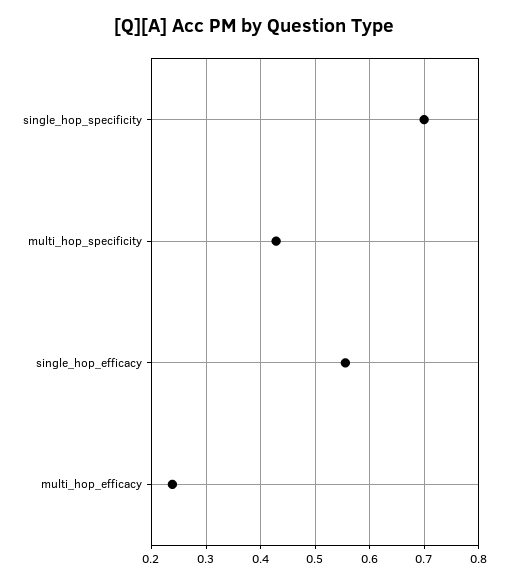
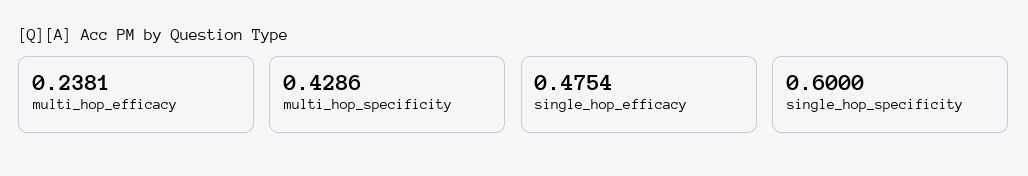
  {
-   "single_hop_specificity": 0.7,
+   "single_hop_specificity": 0.6,
    "multi_hop_specificity": 0.4286,
-   "single_hop_efficacy": 0.56,
+   "single_hop_efficacy": 0.4754,
    "multi_hop_efficacy": 0.2381
  }

